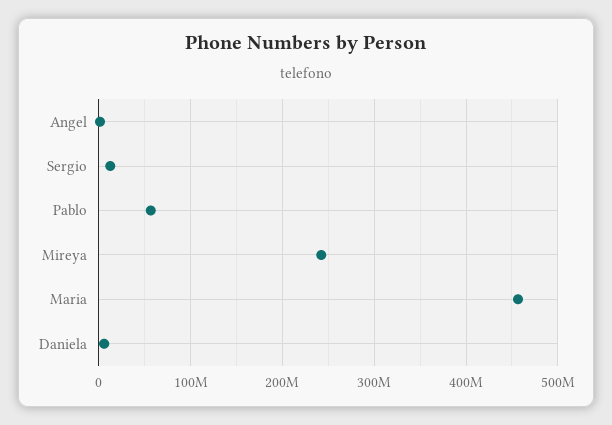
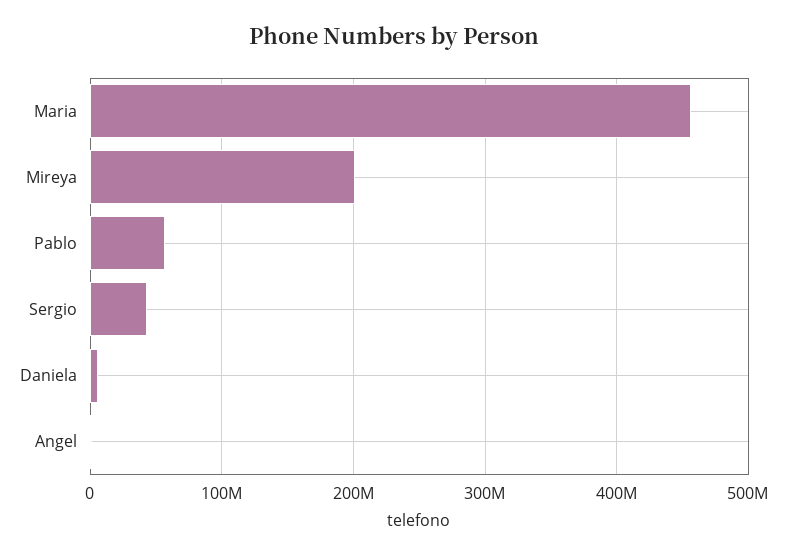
  {
    "Angel": 0,
-   "Sergio": 10000000,
+   "Sergio": 40000000,
    "Pablo": 60000000,
-   "Mireya": 240000000,
+   "Mireya": 200000000,
    "Maria": 460000000,
    "Daniela": 10000000
  }

